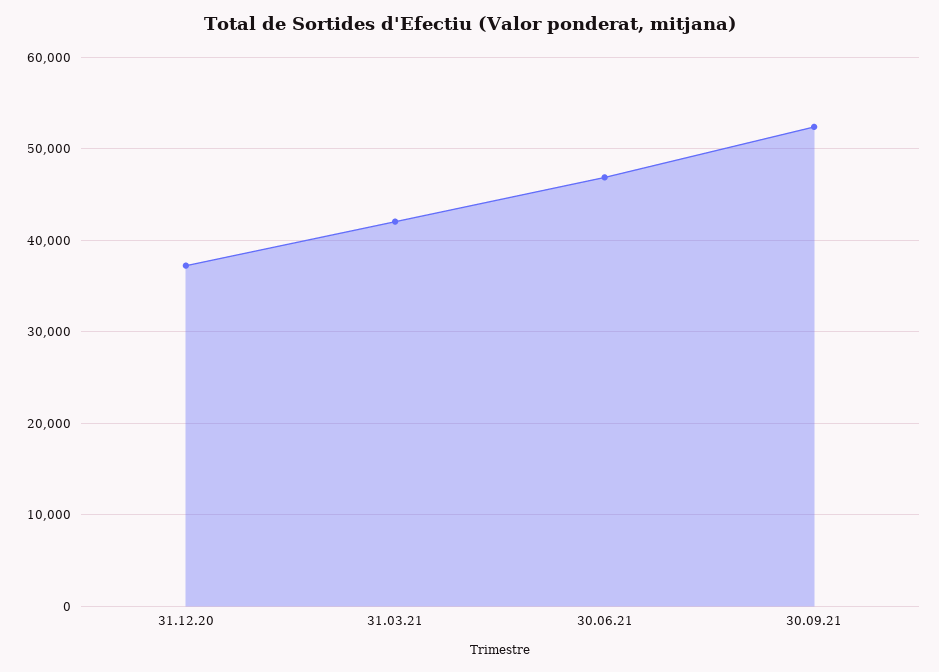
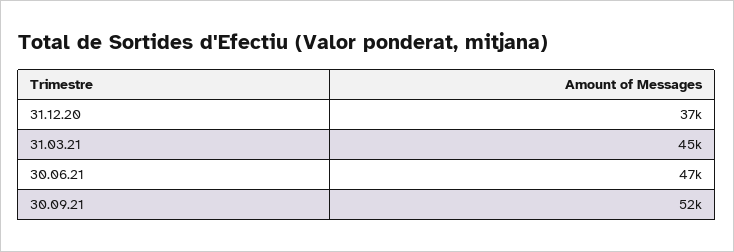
  {
    "31.12.20": 37000,
-   "31.03.21": 42000,
+   "31.03.21": 45000,
    "30.06.21": 47000,
    "30.09.21": 52000
  }

